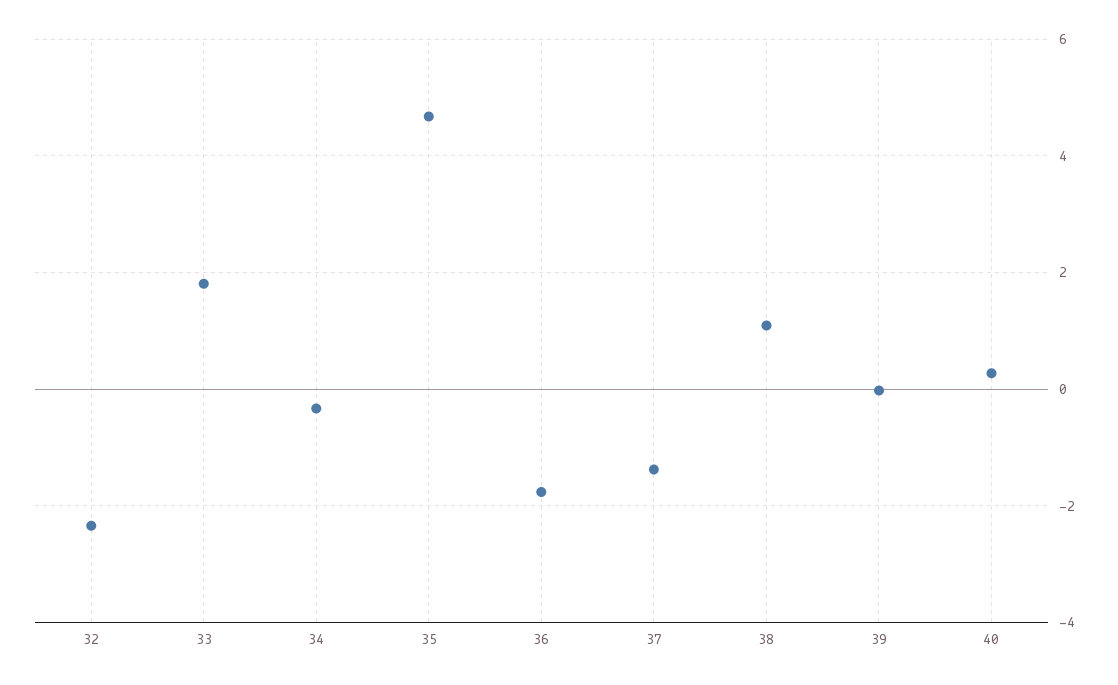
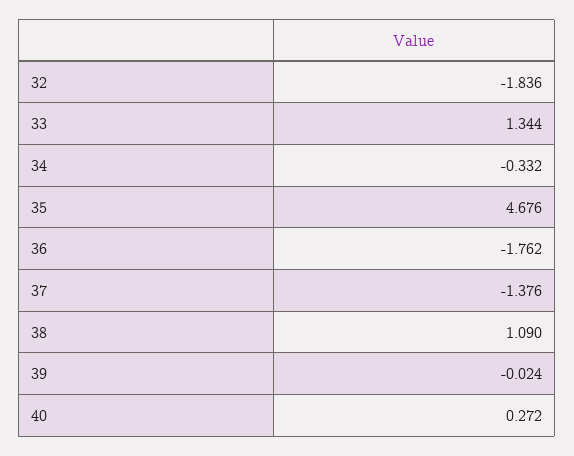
  {
-   "32": -2.4,
+   "32": -1.836,
-   "33": 1.8,
+   "33": 1.344,
    "34": -0.332,
    "35": 4.676,
    "36": -1.762,
    "37": -1.376,
    "38": 1.09,
    "39": -0.024,
    "40": 0.272
  }

